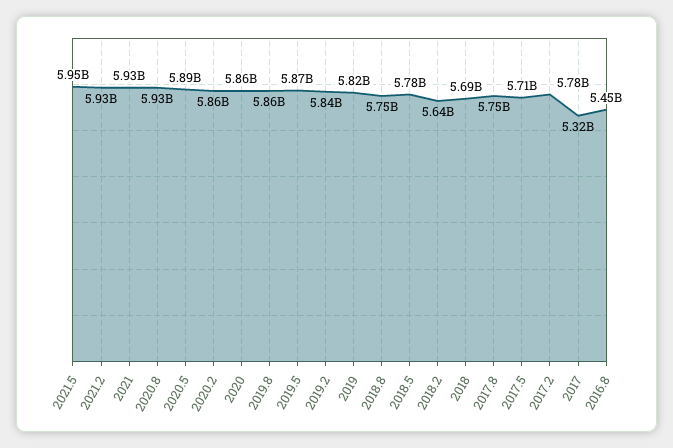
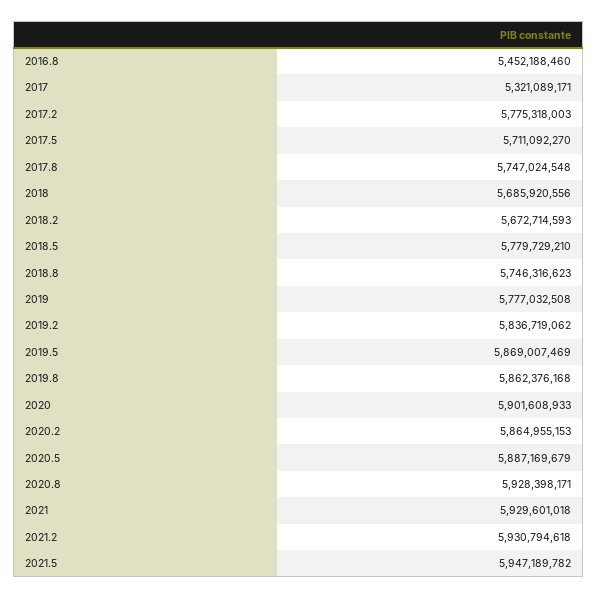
  {
    "2021.5": 5947189782,
    "2021.2": 5930794618,
    "2021": 5929601018,
    "2020.8": 5928398171,
    "2020.5": 5887169679,
    "2020.2": 5864955153,
-   "2020": 5860000000,
+   "2020": 5901608933,
    "2019.8": 5862376168,
    "2019.5": 5869007469,
    "2019.2": 5836719062,
-   "2019": 5820000000,
+   "2019": 5777032508,
    "2018.8": 5746316623,
    "2018.5": 5779729210,
-   "2018.2": 5640000000,
+   "2018.2": 5672714593,
    "2018": 5685920556,
    "2017.8": 5747024548,
    "2017.5": 5711092270,
    "2017.2": 5775318003,
    "2017": 5321089171,
    "2016.8": 5452188460
  }

